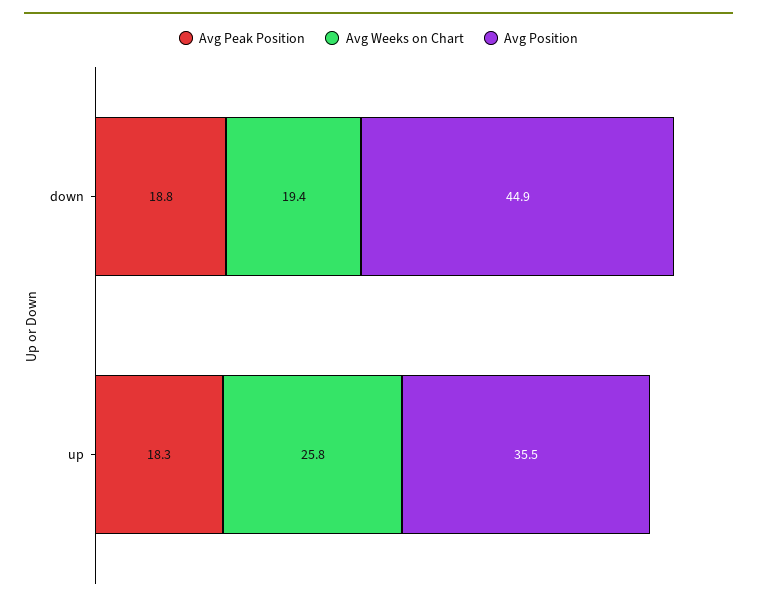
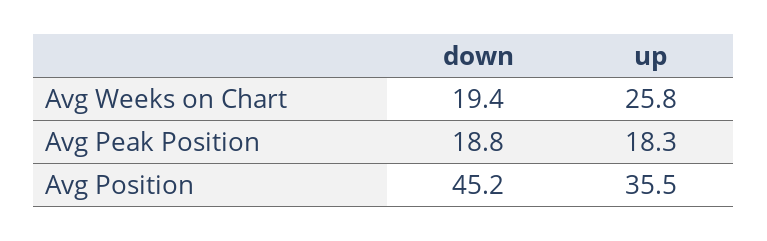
  {
    "Avg Peak Position": {
      "down": 18.8,
      "up": 18.3
    },
    "Avg Weeks on Chart": {
      "down": 19.4,
      "up": 25.8
    },
    "Avg Position": {
-     "down": 44.9,
+     "down": 45.2,
      "up": 35.5
    }
  }

